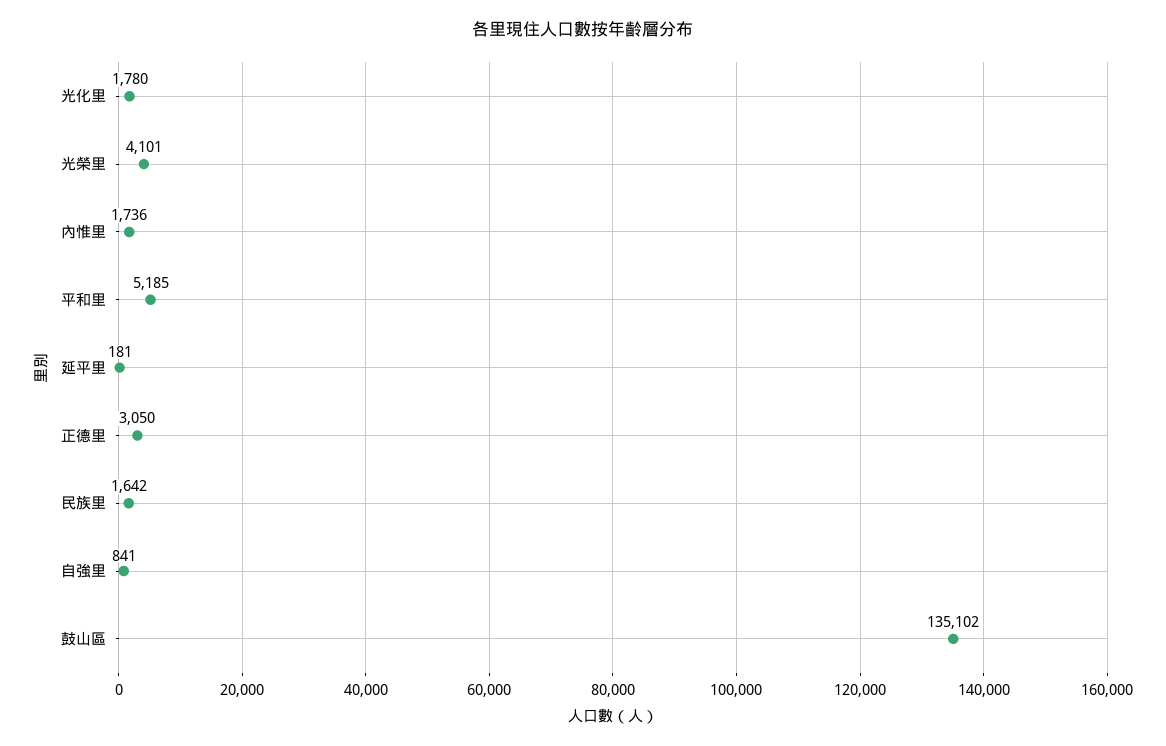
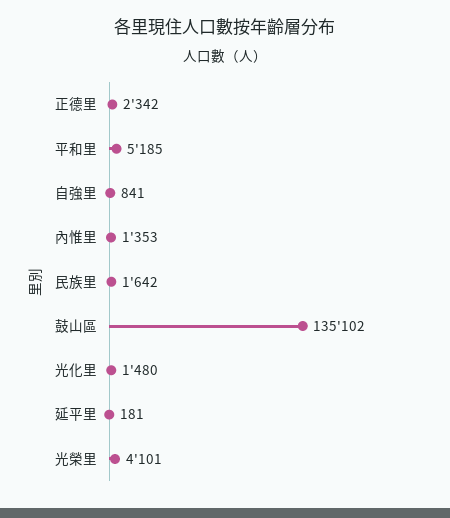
  {
-   "光化里": 1780,
+   "光化里": 1480,
    "光榮里": 4101,
-   "內惟里": 1736,
+   "內惟里": 1353,
    "平和里": 5185,
    "延平里": 181,
-   "正德里": 3050,
+   "正德里": 2342,
    "民族里": 1642,
    "自強里": 841,
    "鼓山區": 135102
  }

